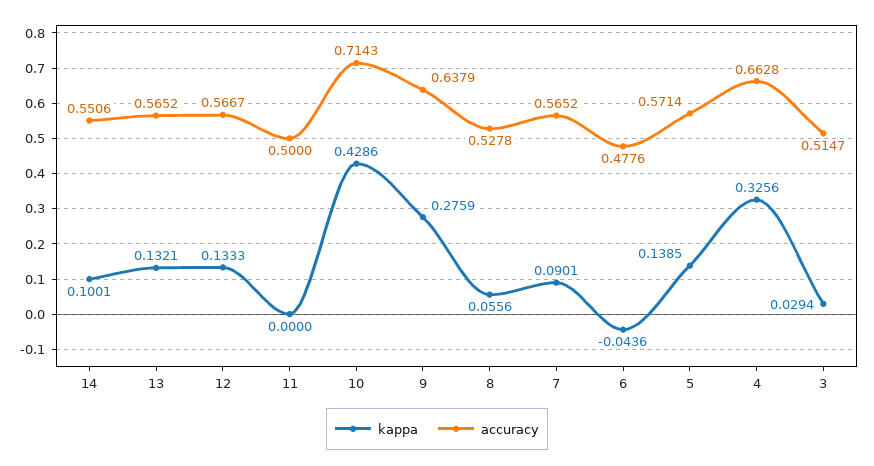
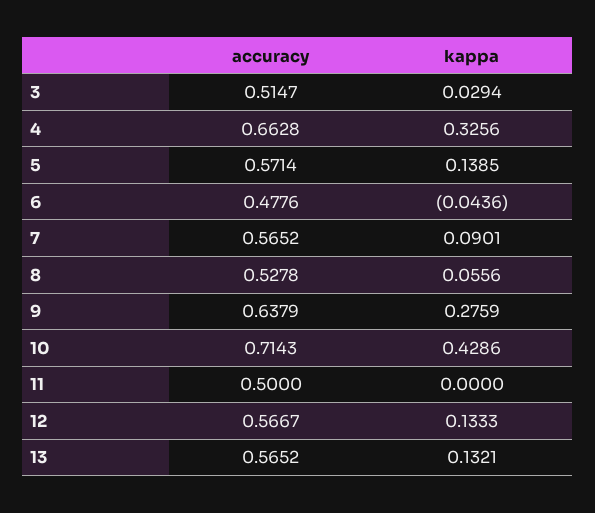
  {
    "kappa": {
-     "14": 0.1001,
      "13": 0.1321,
      "12": 0.1333,
      "11": 0,
      "10": 0.4286,
      "9": 0.2759,
      "8": 0.0556,
      "7": 0.0901,
      "6": -0.0436,
      "5": 0.1385,
      "4": 0.3256,
      "3": 0.0294
    },
    "accuracy": {
-     "14": 0.5506,
      "13": 0.5652,
      "12": 0.5667,
      "11": 0.5,
      "10": 0.7143,
      "9": 0.6379,
      "8": 0.5278,
      "7": 0.5652,
      "6": 0.4776,
      "5": 0.5714,
      "4": 0.6628,
      "3": 0.5147
    }
  }

